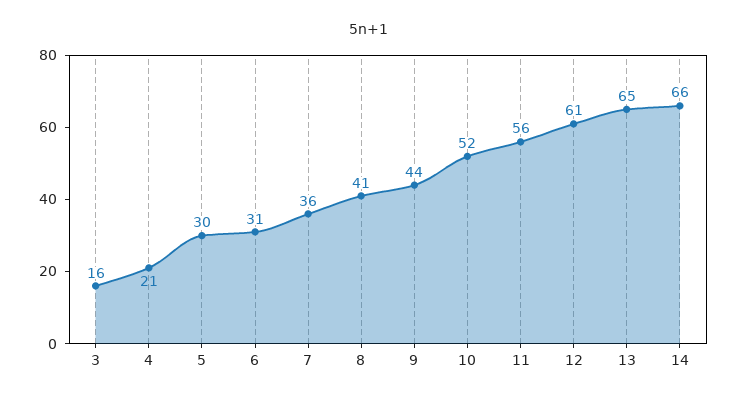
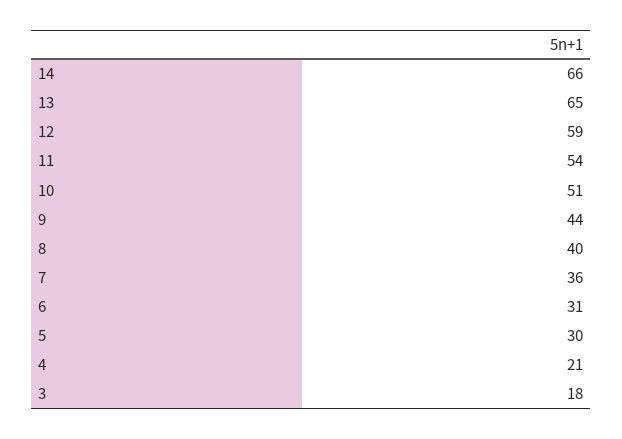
  {
-   "3": 16,
+   "3": 18,
    "4": 21,
    "5": 30,
    "6": 31,
    "7": 36,
-   "8": 41,
+   "8": 40,
    "9": 44,
-   "10": 52,
+   "10": 51,
-   "11": 56,
+   "11": 54,
-   "12": 61,
+   "12": 59,
    "13": 65,
    "14": 66
  }

